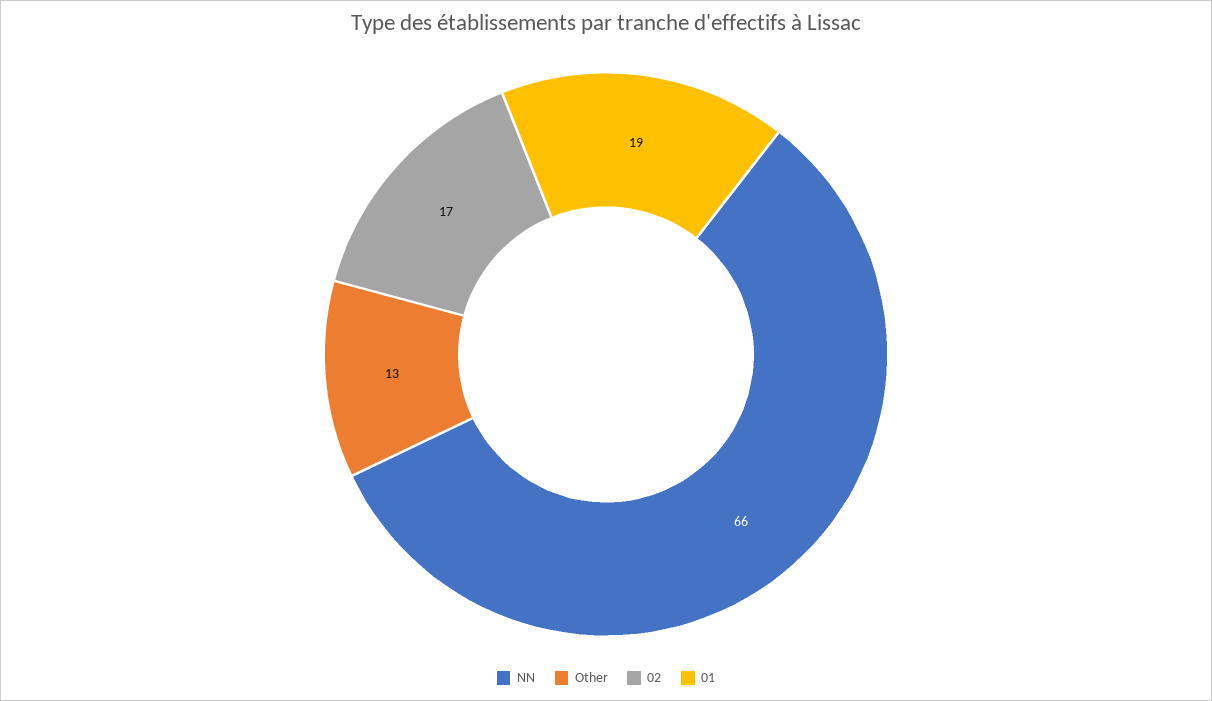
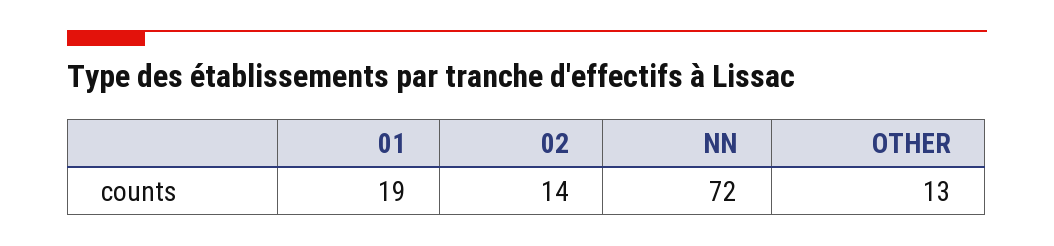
  {
-   "NN": 66,
+   "NN": 72,
    "Other": 13,
-   "02": 17,
+   "02": 14,
    "01": 19
  }

